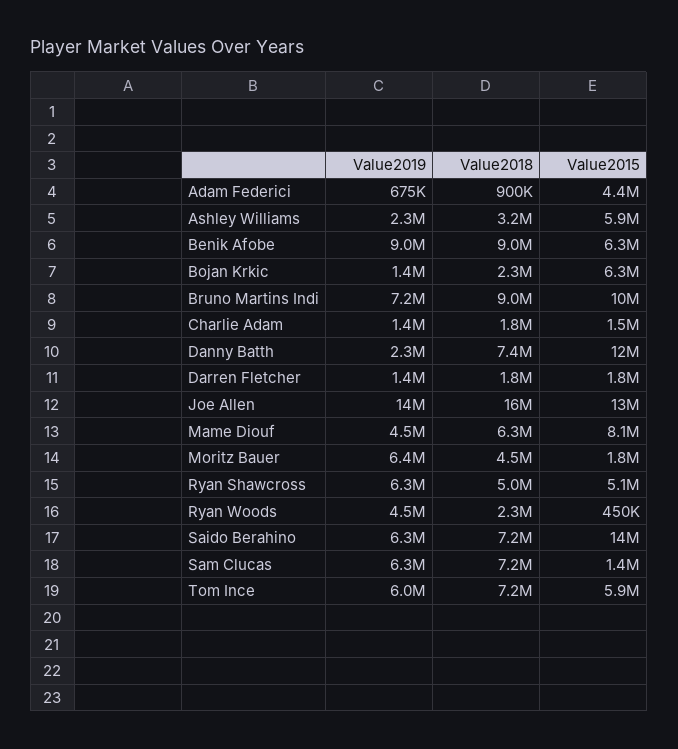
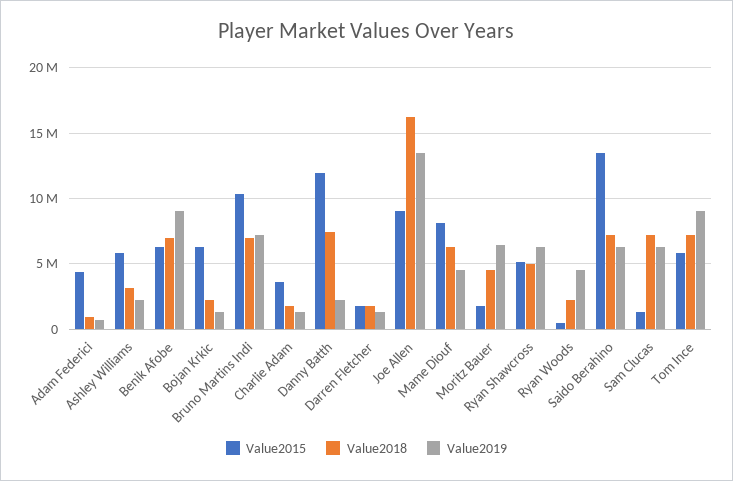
  {
    "Value2019": {
      "Adam Federici": 675000,
      "Ashley Williams": 2300000,
      "Benik Afobe": 9000000,
      "Bojan Krkic": 1400000,
      "Bruno Martins Indi": 7200000,
      "Charlie Adam": 1400000,
      "Danny Batth": 2300000,
      "Darren Fletcher": 1400000,
      "Joe Allen": 14000000,
      "Mame Diouf": 4500000,
      "Moritz Bauer": 6400000,
      "Ryan Shawcross": 6300000,
      "Ryan Woods": 4500000,
      "Saido Berahino": 6300000,
      "Sam Clucas": 6300000,
-     "Tom Ince": 6000000
+     "Tom Ince": 9000000
    },
    "Value2018": {
      "Adam Federici": 900000,
      "Ashley Williams": 3200000,
-     "Benik Afobe": 9000000,
+     "Benik Afobe": 7000000,
      "Bojan Krkic": 2300000,
-     "Bruno Martins Indi": 9000000,
+     "Bruno Martins Indi": 7000000,
      "Charlie Adam": 1800000,
      "Danny Batth": 7400000,
      "Darren Fletcher": 1800000,
      "Joe Allen": 16000000,
      "Mame Diouf": 6300000,
      "Moritz Bauer": 4500000,
      "Ryan Shawcross": 5000000,
      "Ryan Woods": 2300000,
      "Saido Berahino": 7200000,
      "Sam Clucas": 7200000,
      "Tom Ince": 7200000
    },
    "Value2015": {
      "Adam Federici": 4400000,
      "Ashley Williams": 5900000,
      "Benik Afobe": 6300000,
      "Bojan Krkic": 6300000,
      "Bruno Martins Indi": 10000000,
-     "Charlie Adam": 1500000,
+     "Charlie Adam": 3500000,
      "Danny Batth": 12000000,
      "Darren Fletcher": 1800000,
-     "Joe Allen": 13000000,
+     "Joe Allen": 9000000,
      "Mame Diouf": 8100000,
      "Moritz Bauer": 1800000,
      "Ryan Shawcross": 5100000,
      "Ryan Woods": 450000,
      "Saido Berahino": 14000000,
      "Sam Clucas": 1400000,
      "Tom Ince": 5900000
    }
  }

